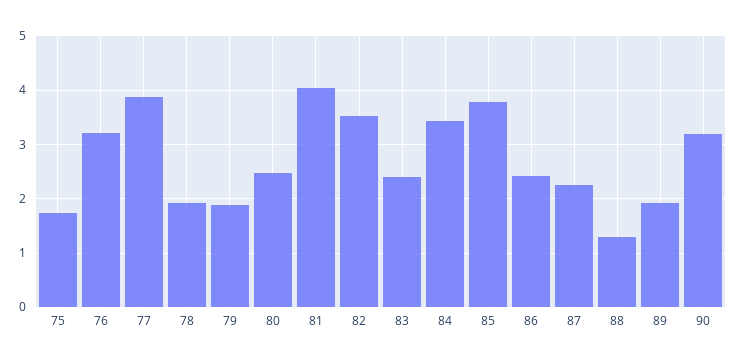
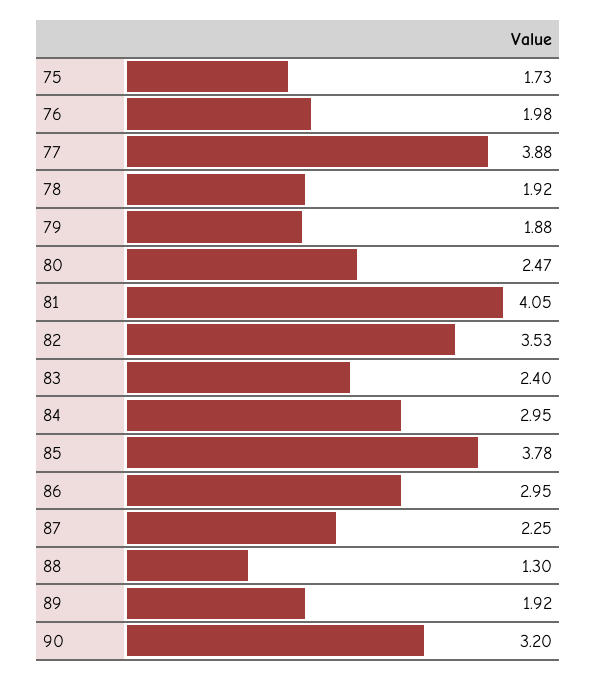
  {
    "75": 1.73,
-   "76": 3.2,
+   "76": 1.98,
    "77": 3.88,
    "78": 1.92,
    "79": 1.88,
    "80": 2.47,
    "81": 4.05,
    "82": 3.53,
    "83": 2.4,
-   "84": 3.4,
+   "84": 2.95,
    "85": 3.78,
-   "86": 2.4,
+   "86": 2.95,
    "87": 2.25,
    "88": 1.3,
    "89": 1.92,
    "90": 3.2
  }

